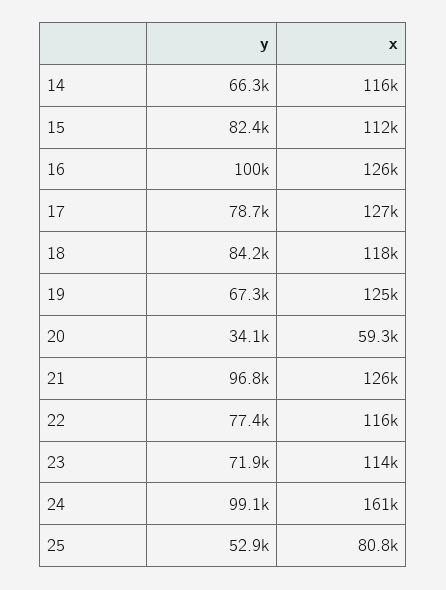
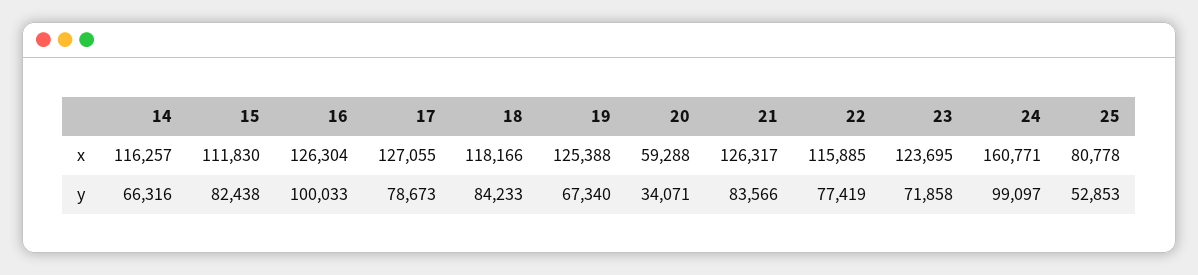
  {
    "y": {
      "14": 66316,
      "15": 82438,
      "16": 100033,
      "17": 78673,
      "18": 84233,
      "19": 67340,
      "20": 34071,
-     "21": 96800,
+     "21": 83566,
      "22": 77419,
      "23": 71858,
      "24": 99097,
      "25": 52853
    },
    "x": {
      "14": 116257,
      "15": 111830,
      "16": 126304,
      "17": 127055,
      "18": 118166,
      "19": 125388,
      "20": 59288,
      "21": 126317,
      "22": 115885,
-     "23": 114000,
+     "23": 123695,
      "24": 160771,
      "25": 80778
    }
  }

